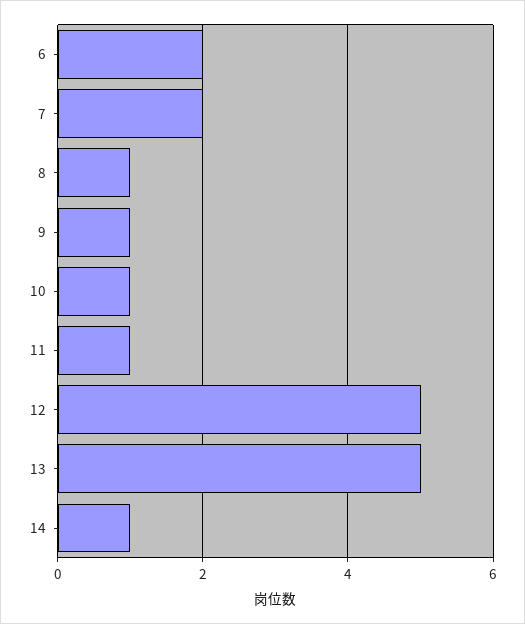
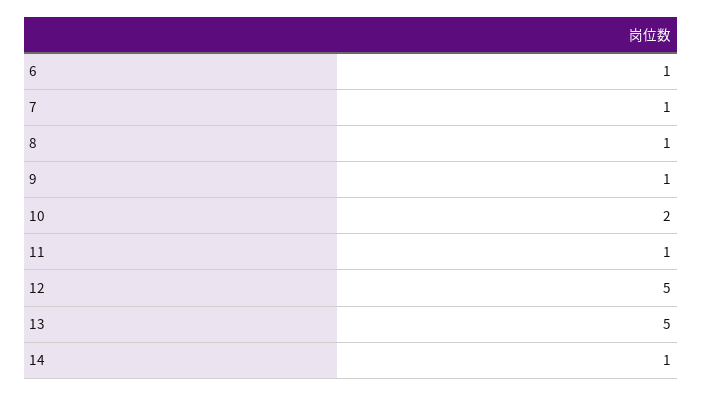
  {
-   "6": 2,
+   "6": 1,
-   "7": 2,
+   "7": 1,
    "8": 1,
    "9": 1,
-   "10": 1,
+   "10": 2,
    "11": 1,
    "12": 5,
    "13": 5,
    "14": 1
  }

